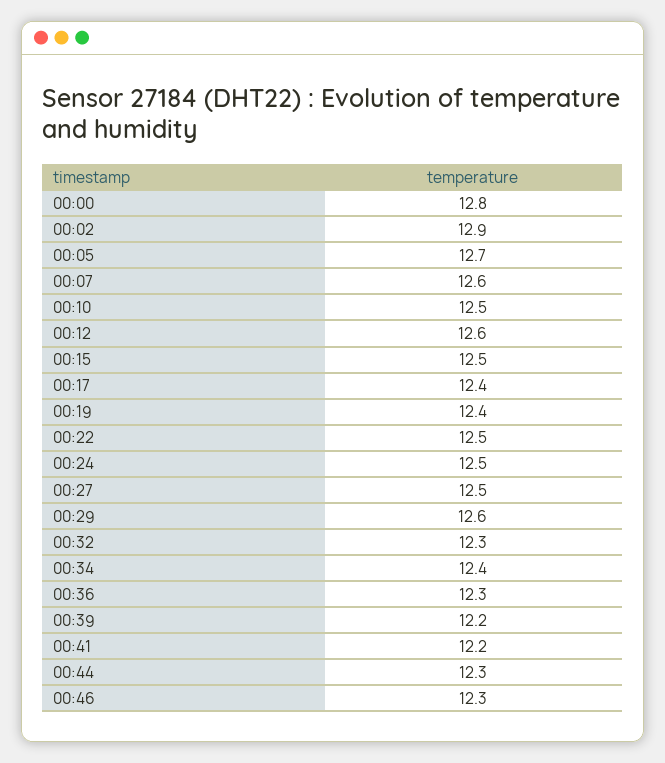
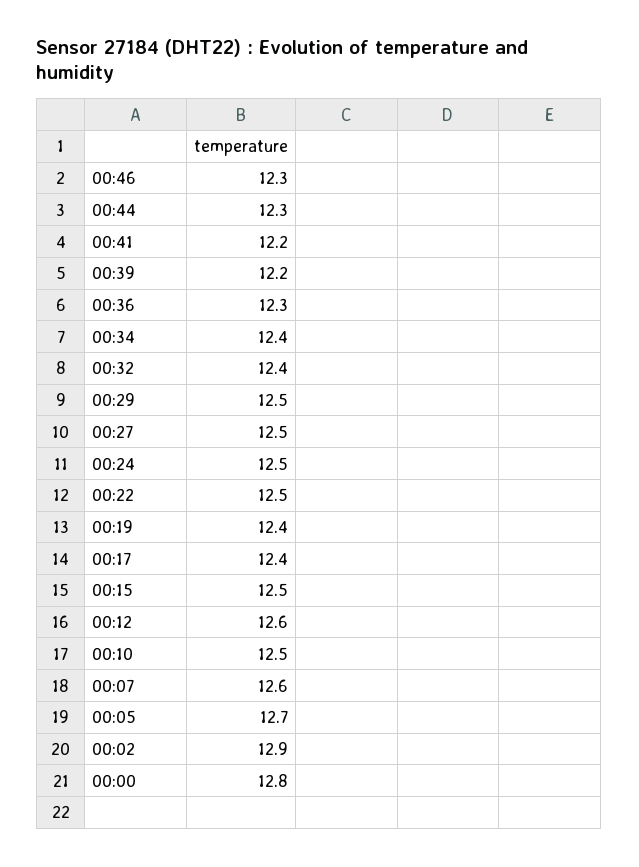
  {
    "00:00": 12.8,
    "00:02": 12.9,
    "00:05": 12.7,
    "00:07": 12.6,
    "00:10": 12.5,
    "00:12": 12.6,
    "00:15": 12.5,
    "00:17": 12.4,
    "00:19": 12.4,
    "00:22": 12.5,
    "00:24": 12.5,
    "00:27": 12.5,
-   "00:29": 12.6,
+   "00:29": 12.5,
-   "00:32": 12.3,
+   "00:32": 12.4,
    "00:34": 12.4,
    "00:36": 12.3,
    "00:39": 12.2,
    "00:41": 12.2,
    "00:44": 12.3,
    "00:46": 12.3
  }

